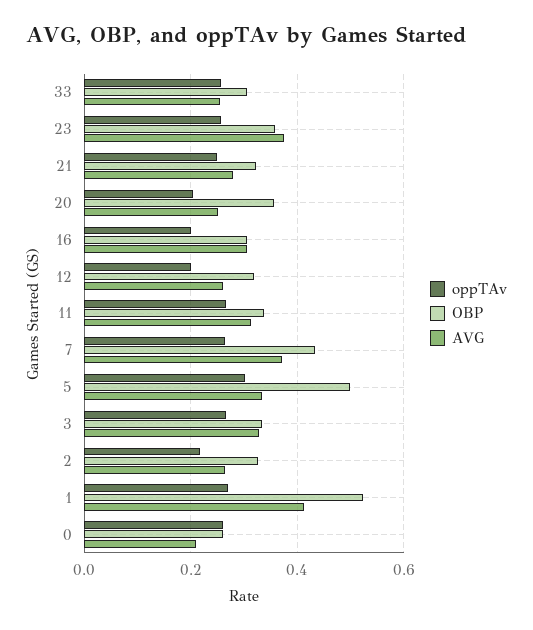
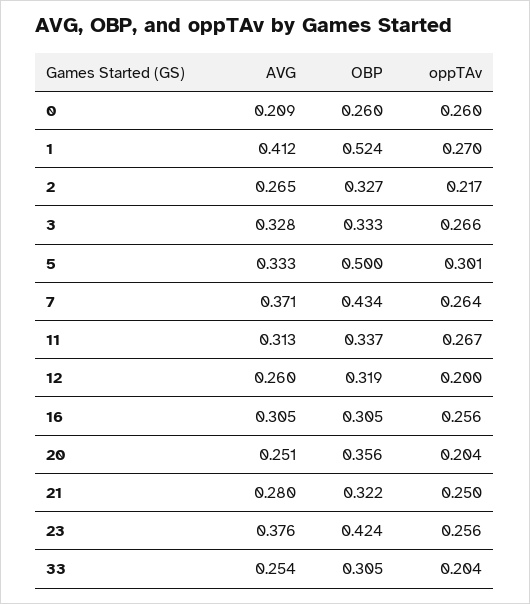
  {
    "oppTAv": {
-     "33": 0.26,
+     "33": 0.204,
      "23": 0.256,
      "21": 0.25,
      "20": 0.204,
-     "16": 0.2,
+     "16": 0.256,
      "12": 0.2,
      "11": 0.267,
      "7": 0.264,
      "5": 0.301,
      "3": 0.266,
      "2": 0.217,
      "1": 0.27,
      "0": 0.26
    },
    "OBP": {
      "33": 0.305,
-     "23": 0.36,
+     "23": 0.424,
      "21": 0.322,
      "20": 0.356,
      "16": 0.305,
      "12": 0.319,
      "11": 0.337,
      "7": 0.434,
      "5": 0.5,
      "3": 0.333,
      "2": 0.327,
      "1": 0.524,
      "0": 0.26
    },
    "AVG": {
      "33": 0.254,
      "23": 0.376,
      "21": 0.28,
      "20": 0.251,
      "16": 0.305,
      "12": 0.26,
      "11": 0.313,
      "7": 0.371,
      "5": 0.333,
      "3": 0.328,
      "2": 0.265,
      "1": 0.412,
      "0": 0.209
    }
  }

